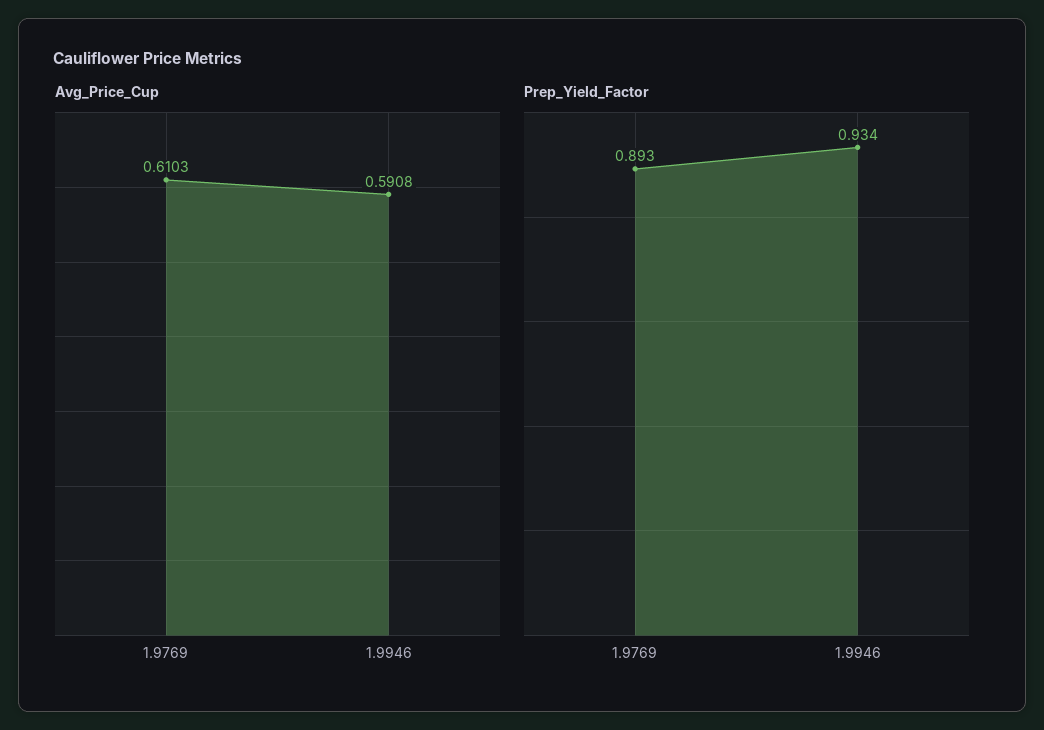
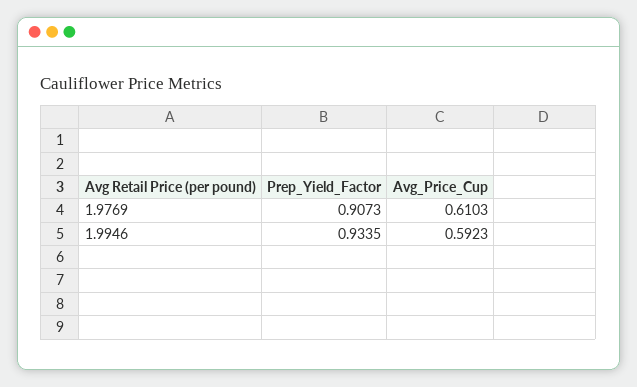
  {
    "Avg_Price_Cup": {
      "1.9769": 0.6103,
-     "1.9946": 0.5908
+     "1.9946": 0.5923
    },
    "Prep_Yield_Factor": {
-     "1.9769": 0.893,
+     "1.9769": 0.9073,
      "1.9946": 0.9335
    }
  }

